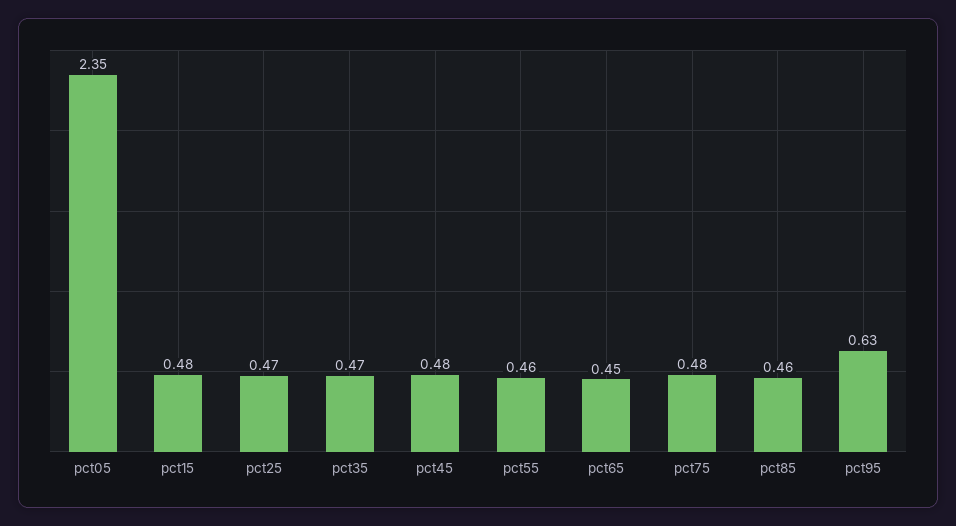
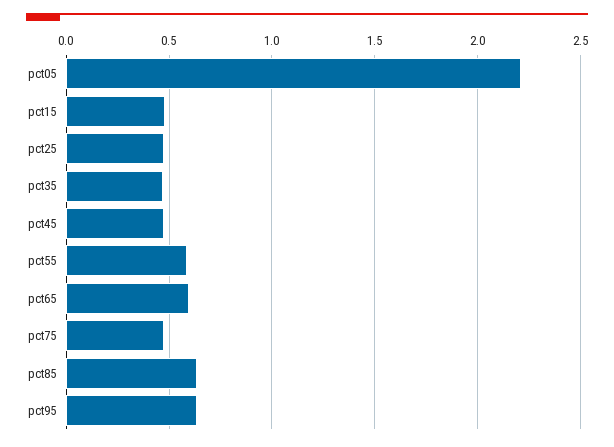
  {
-   "pct05": 2.35,
+   "pct05": 2.2,
    "pct15": 0.48,
    "pct25": 0.47,
    "pct35": 0.47,
    "pct45": 0.48,
-   "pct55": 0.46,
+   "pct55": 0.6,
-   "pct65": 0.45,
+   "pct65": 0.6,
    "pct75": 0.48,
-   "pct85": 0.46,
+   "pct85": 0.65,
    "pct95": 0.63
  }

